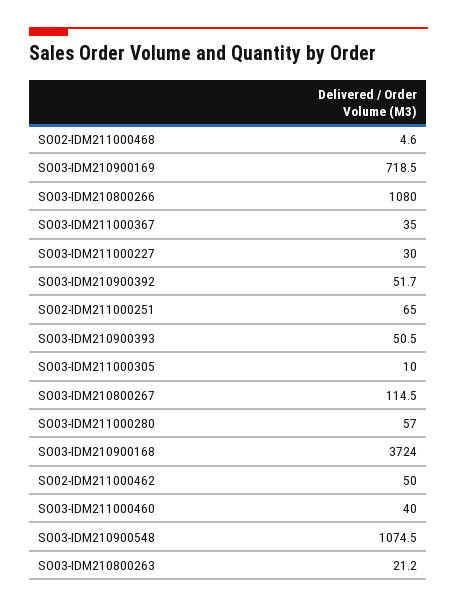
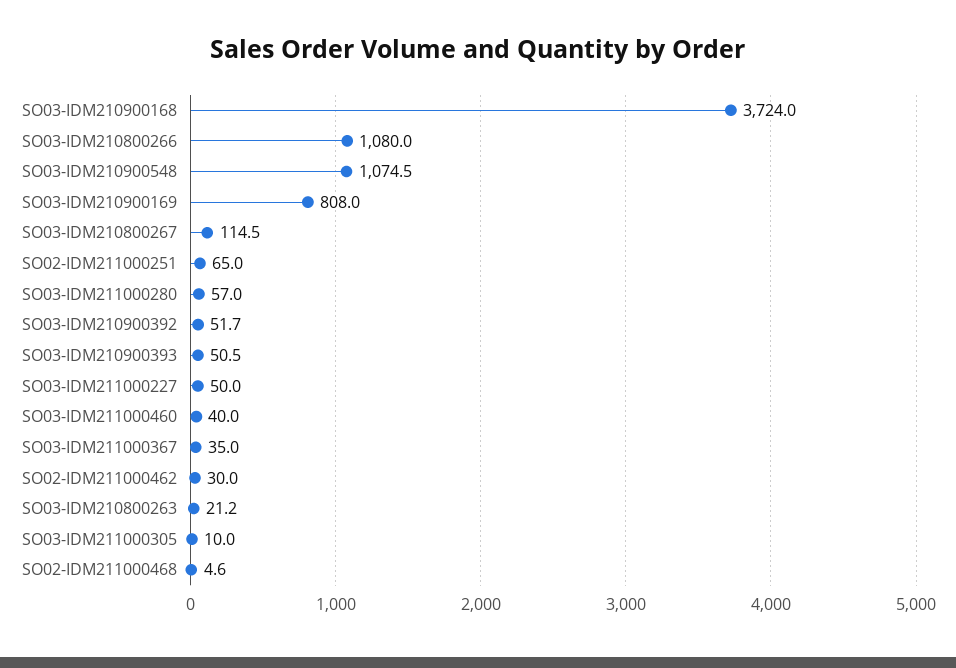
  {
    "SO02-IDM211000468": 4.6,
-   "SO03-IDM210900169": 718.5,
+   "SO03-IDM210900169": 808,
    "SO03-IDM210800266": 1080,
    "SO03-IDM211000367": 35,
-   "SO03-IDM211000227": 30,
+   "SO03-IDM211000227": 50,
    "SO03-IDM210900392": 51.7,
    "SO02-IDM211000251": 65,
    "SO03-IDM210900393": 50.5,
    "SO03-IDM211000305": 10,
    "SO03-IDM210800267": 114.5,
    "SO03-IDM211000280": 57,
    "SO03-IDM210900168": 3724,
-   "SO02-IDM211000462": 50,
+   "SO02-IDM211000462": 30,
    "SO03-IDM211000460": 40,
    "SO03-IDM210900548": 1074.5,
    "SO03-IDM210800263": 21.2
  }

